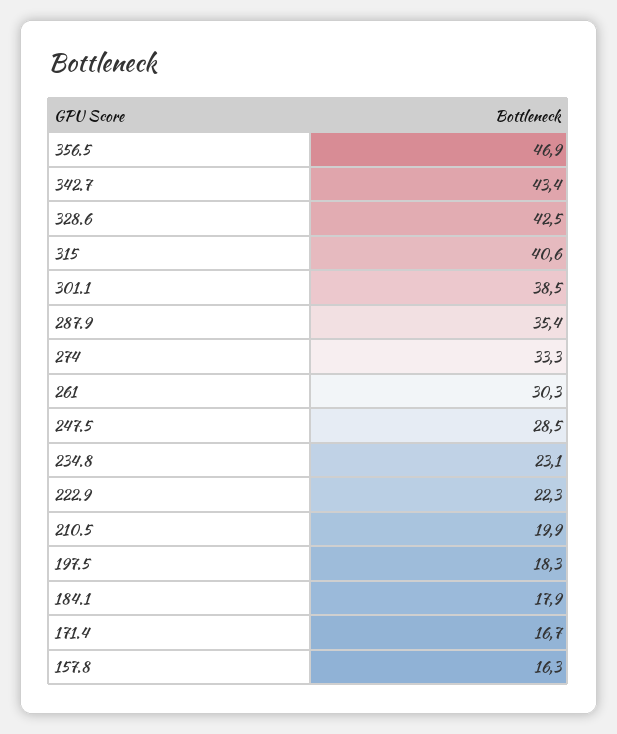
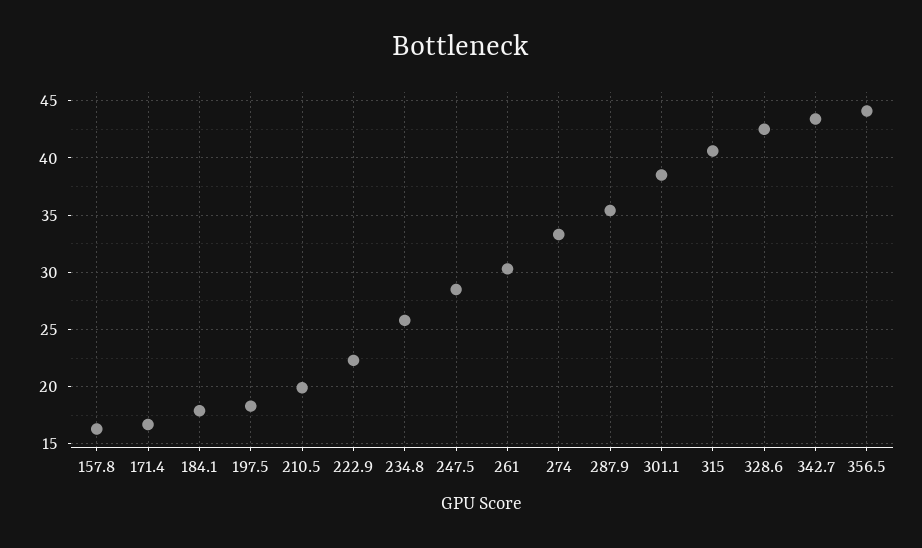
  {
-   "356.5": 46.9,
+   "356.5": 44,
    "342.7": 43.4,
    "328.6": 42.5,
    "315": 40.6,
    "301.1": 38.5,
    "287.9": 35.4,
    "274": 33.3,
    "261": 30.3,
    "247.5": 28.5,
-   "234.8": 23.1,
+   "234.8": 26,
    "222.9": 22.3,
    "210.5": 19.9,
    "197.5": 18.3,
    "184.1": 17.9,
    "171.4": 16.7,
    "157.8": 16.3
  }

